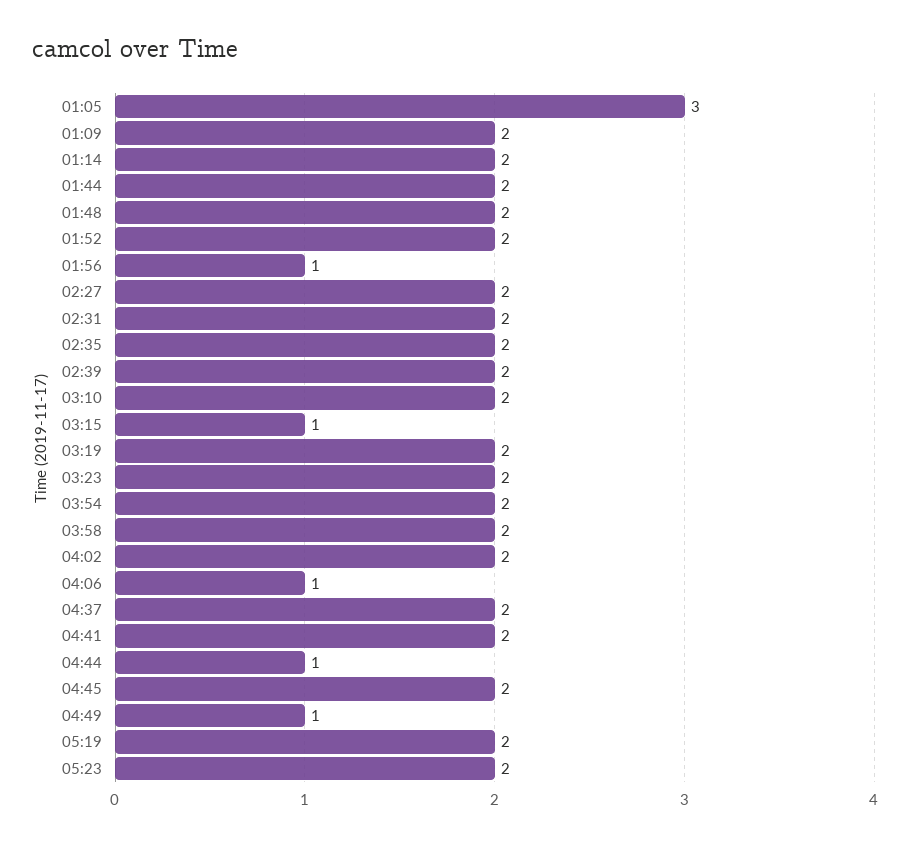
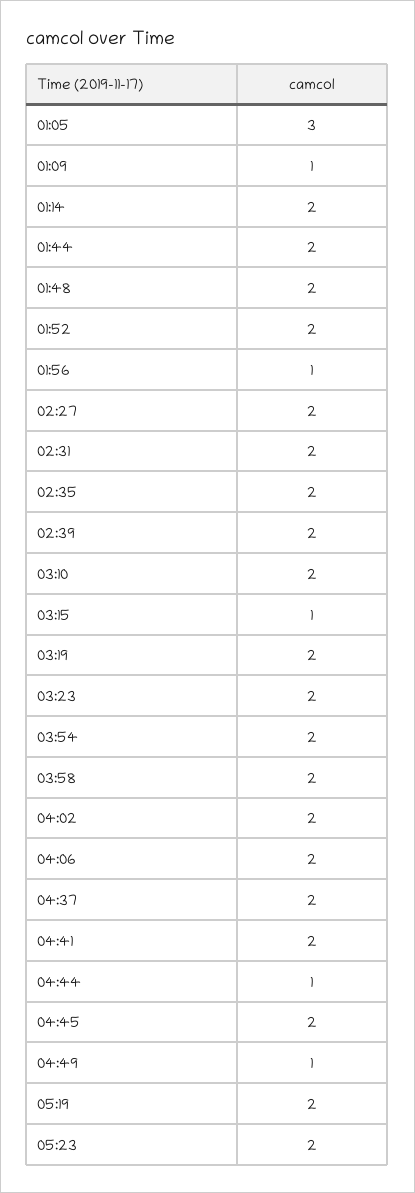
  {
    "01:05": 3,
-   "01:09": 2,
+   "01:09": 1,
    "01:14": 2,
    "01:44": 2,
    "01:48": 2,
    "01:52": 2,
    "01:56": 1,
    "02:27": 2,
    "02:31": 2,
    "02:35": 2,
    "02:39": 2,
    "03:10": 2,
    "03:15": 1,
    "03:19": 2,
    "03:23": 2,
    "03:54": 2,
    "03:58": 2,
    "04:02": 2,
-   "04:06": 1,
+   "04:06": 2,
    "04:37": 2,
    "04:41": 2,
    "04:44": 1,
    "04:45": 2,
    "04:49": 1,
    "05:19": 2,
    "05:23": 2
  }

